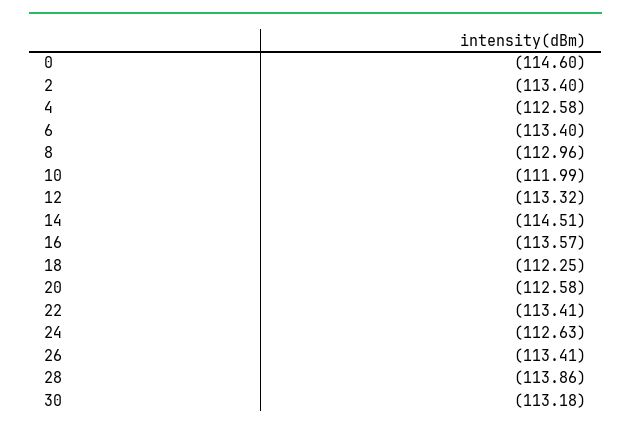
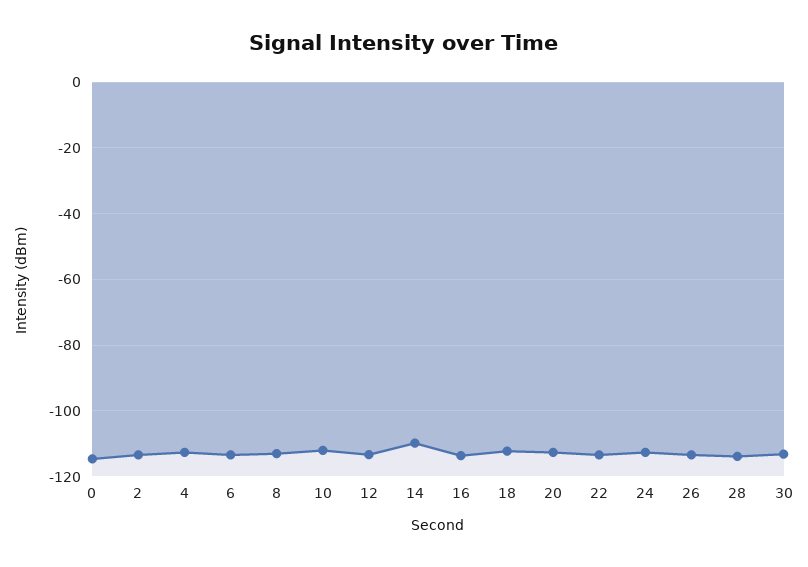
  {
    "0": -114.6,
    "2": -113.4,
    "4": -112.58,
    "6": -113.4,
    "8": -112.96,
    "10": -111.99,
    "12": -113.32,
-   "14": -114.51,
+   "14": -110,
    "16": -113.57,
    "18": -112.25,
    "20": -112.58,
    "22": -113.41,
    "24": -112.63,
    "26": -113.41,
    "28": -113.86,
    "30": -113.18
  }

